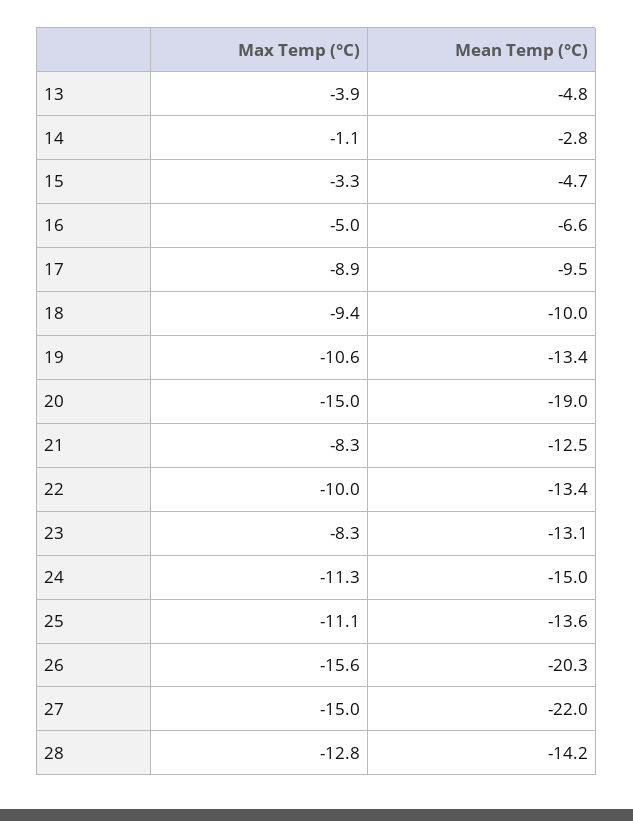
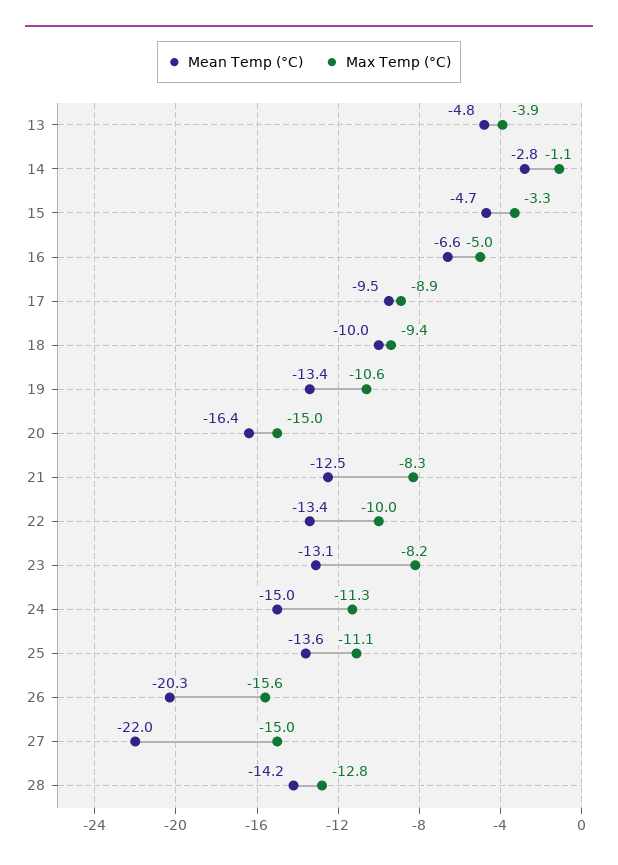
  {
    "Max Temp (°C)": {
      "13": -3.9,
      "14": -1.1,
      "15": -3.3,
      "16": -5,
      "17": -8.9,
      "18": -9.4,
      "19": -10.6,
      "20": -15,
      "21": -8.3,
      "22": -10,
-     "23": -8.3,
+     "23": -8.2,
      "24": -11.3,
      "25": -11.1,
      "26": -15.6,
      "27": -15,
      "28": -12.8
    },
    "Mean Temp (°C)": {
      "13": -4.8,
      "14": -2.8,
      "15": -4.7,
      "16": -6.6,
      "17": -9.5,
      "18": -10,
      "19": -13.4,
-     "20": -19,
+     "20": -16.4,
      "21": -12.5,
      "22": -13.4,
      "23": -13.1,
      "24": -15,
      "25": -13.6,
      "26": -20.3,
      "27": -22,
      "28": -14.2
    }
  }

